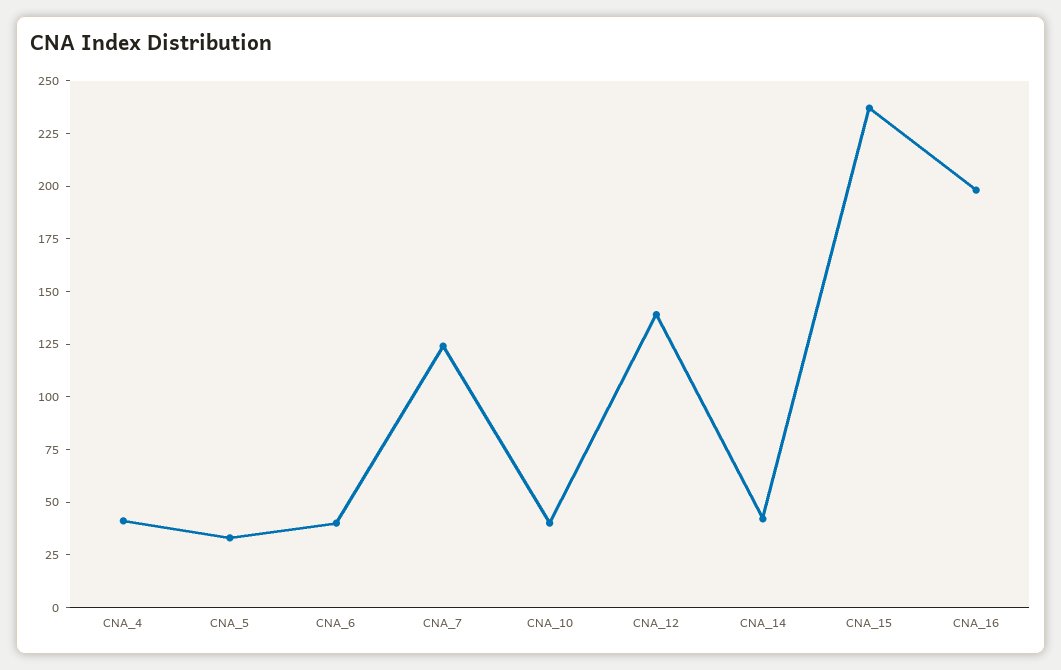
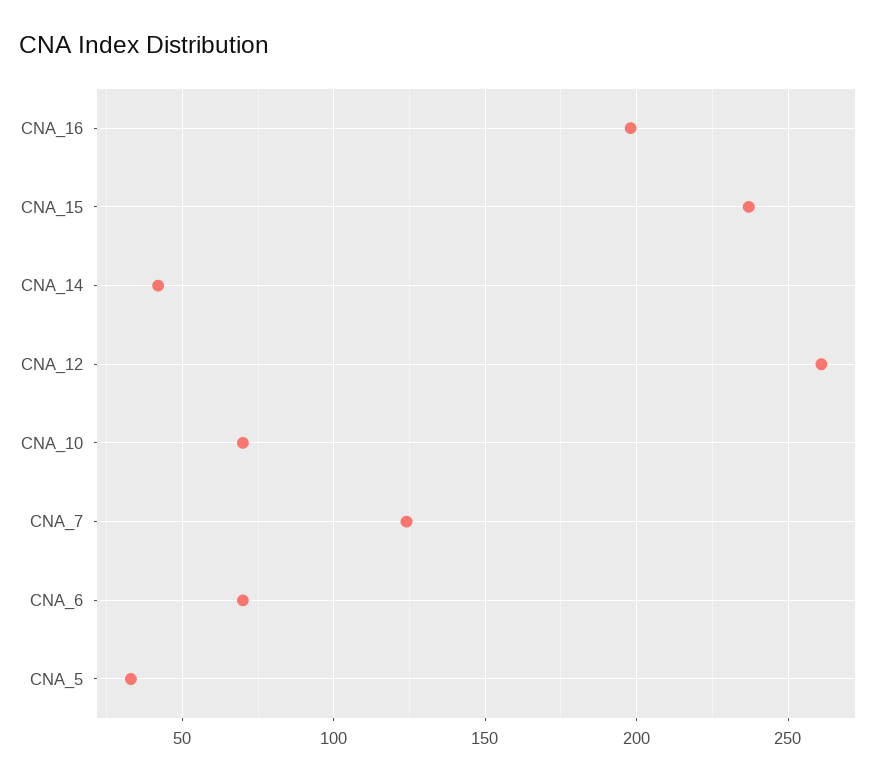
  {
-   "CNA_4": 40,
    "CNA_5": 35,
-   "CNA_6": 40,
+   "CNA_6": 70,
    "CNA_7": 125,
-   "CNA_10": 40,
+   "CNA_10": 70,
-   "CNA_12": 140,
+   "CNA_12": 260,
    "CNA_14": 40,
    "CNA_15": 235,
    "CNA_16": 200
  }

